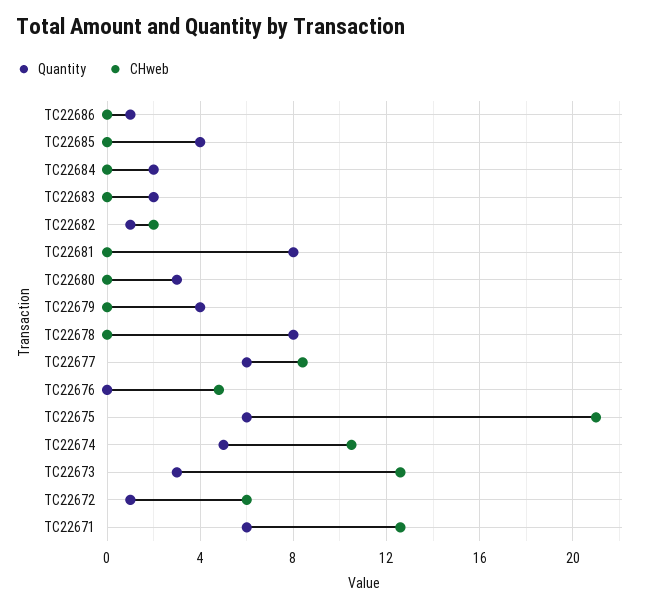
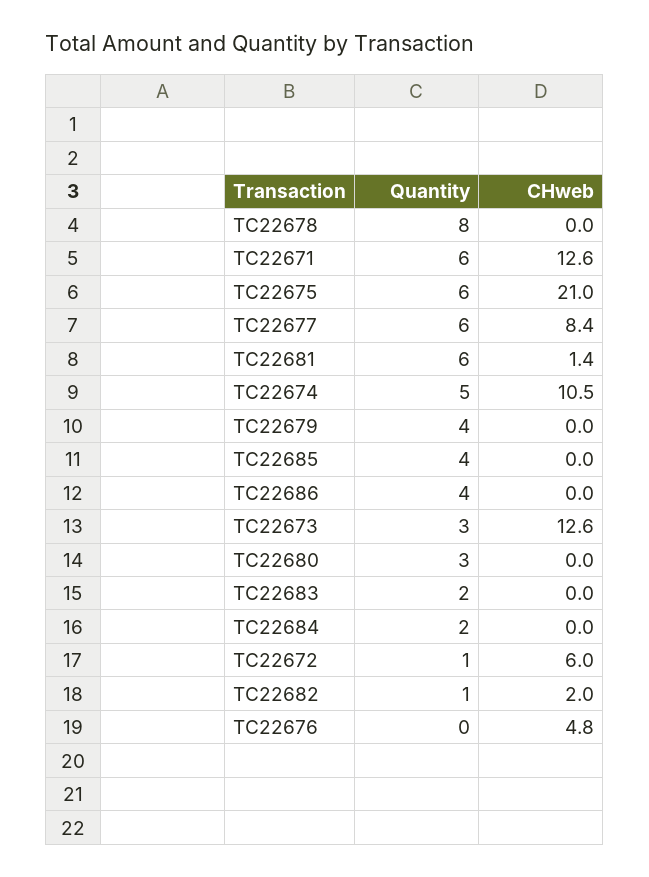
  {
    "Quantity": {
-     "TC22686": 1,
+     "TC22686": 4,
      "TC22685": 4,
      "TC22684": 2,
      "TC22683": 2,
      "TC22682": 1,
-     "TC22681": 8,
+     "TC22681": 6,
      "TC22680": 3,
      "TC22679": 4,
      "TC22678": 8,
      "TC22677": 6,
      "TC22676": 0,
      "TC22675": 6,
      "TC22674": 5,
      "TC22673": 3,
      "TC22672": 1,
      "TC22671": 6
    },
    "CHweb": {
      "TC22686": 0,
      "TC22685": 0,
      "TC22684": 0,
      "TC22683": 0,
      "TC22682": 2,
-     "TC22681": 0,
+     "TC22681": 1.4,
      "TC22680": 0,
      "TC22679": 0,
      "TC22678": 0,
      "TC22677": 8.4,
      "TC22676": 4.8,
      "TC22675": 21,
      "TC22674": 10.5,
      "TC22673": 12.6,
      "TC22672": 6,
      "TC22671": 12.6
    }
  }

